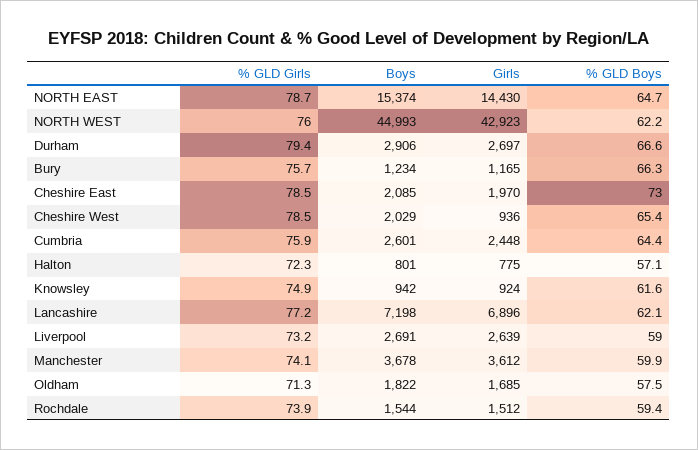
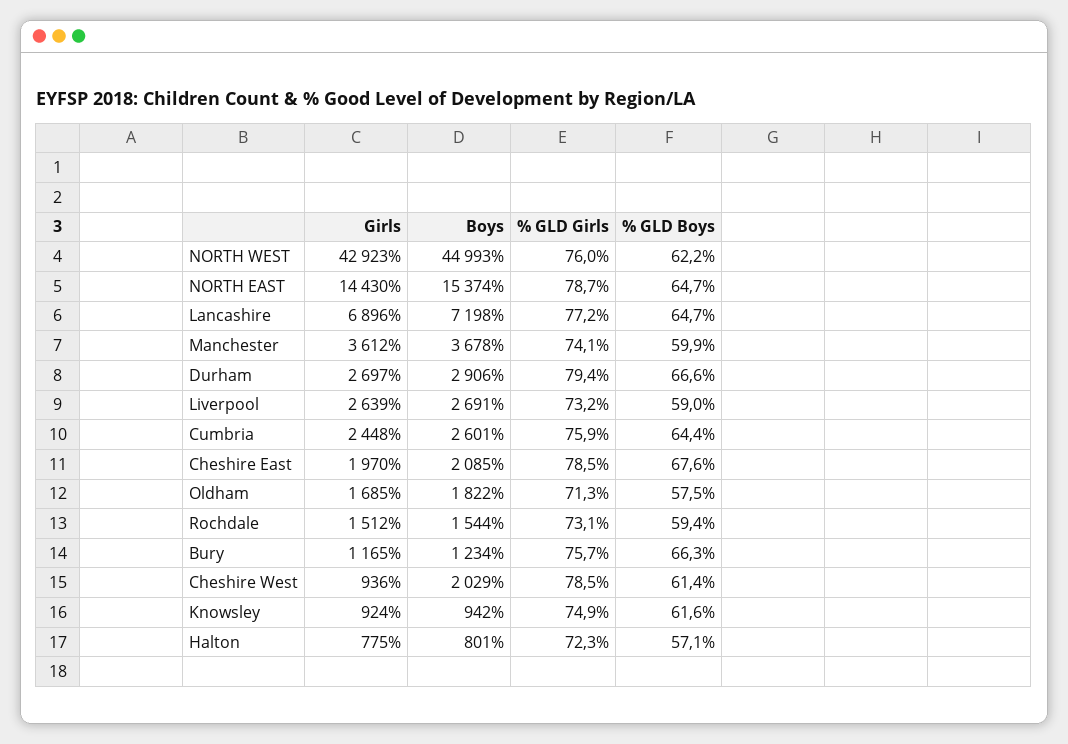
  {
    "% GLD Girls": {
      "NORTH EAST": 78.7,
      "NORTH WEST": 76,
      "Durham": 79.4,
      "Bury": 75.7,
      "Cheshire East": 78.5,
      "Cheshire West": 78.5,
      "Cumbria": 75.9,
      "Halton": 72.3,
      "Knowsley": 74.9,
      "Lancashire": 77.2,
      "Liverpool": 73.2,
      "Manchester": 74.1,
      "Oldham": 71.3,
-     "Rochdale": 73.9
+     "Rochdale": 73.1
    },
    "Boys": {
      "NORTH EAST": 15374,
      "NORTH WEST": 44993,
      "Durham": 2906,
      "Bury": 1234,
      "Cheshire East": 2085,
      "Cheshire West": 2029,
      "Cumbria": 2601,
      "Halton": 801,
      "Knowsley": 942,
      "Lancashire": 7198,
      "Liverpool": 2691,
      "Manchester": 3678,
      "Oldham": 1822,
      "Rochdale": 1544
    },
    "Girls": {
      "NORTH EAST": 14430,
      "NORTH WEST": 42923,
      "Durham": 2697,
      "Bury": 1165,
      "Cheshire East": 1970,
      "Cheshire West": 936,
      "Cumbria": 2448,
      "Halton": 775,
      "Knowsley": 924,
      "Lancashire": 6896,
      "Liverpool": 2639,
      "Manchester": 3612,
      "Oldham": 1685,
      "Rochdale": 1512
    },
    "% GLD Boys": {
      "NORTH EAST": 64.7,
      "NORTH WEST": 62.2,
      "Durham": 66.6,
      "Bury": 66.3,
-     "Cheshire East": 73,
+     "Cheshire East": 67.6,
-     "Cheshire West": 65.4,
+     "Cheshire West": 61.4,
      "Cumbria": 64.4,
      "Halton": 57.1,
      "Knowsley": 61.6,
-     "Lancashire": 62.1,
+     "Lancashire": 64.7,
      "Liverpool": 59,
      "Manchester": 59.9,
      "Oldham": 57.5,
      "Rochdale": 59.4
    }
  }

